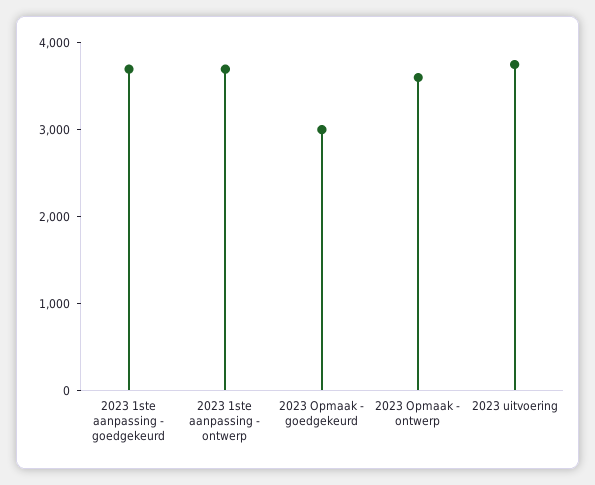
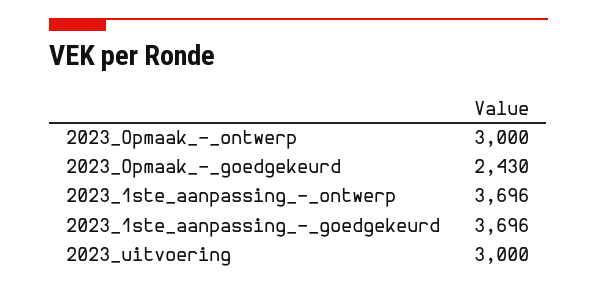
  {
    "2023 1ste aanpassing - goedgekeurd": 3696,
    "2023 1ste aanpassing - ontwerp": 3696,
-   "2023 Opmaak - goedgekeurd": 3000,
+   "2023 Opmaak - goedgekeurd": 2430,
-   "2023 Opmaak - ontwerp": 3600,
+   "2023 Opmaak - ontwerp": 3000,
-   "2023 uitvoering": 3800
+   "2023 uitvoering": 3000
  }

